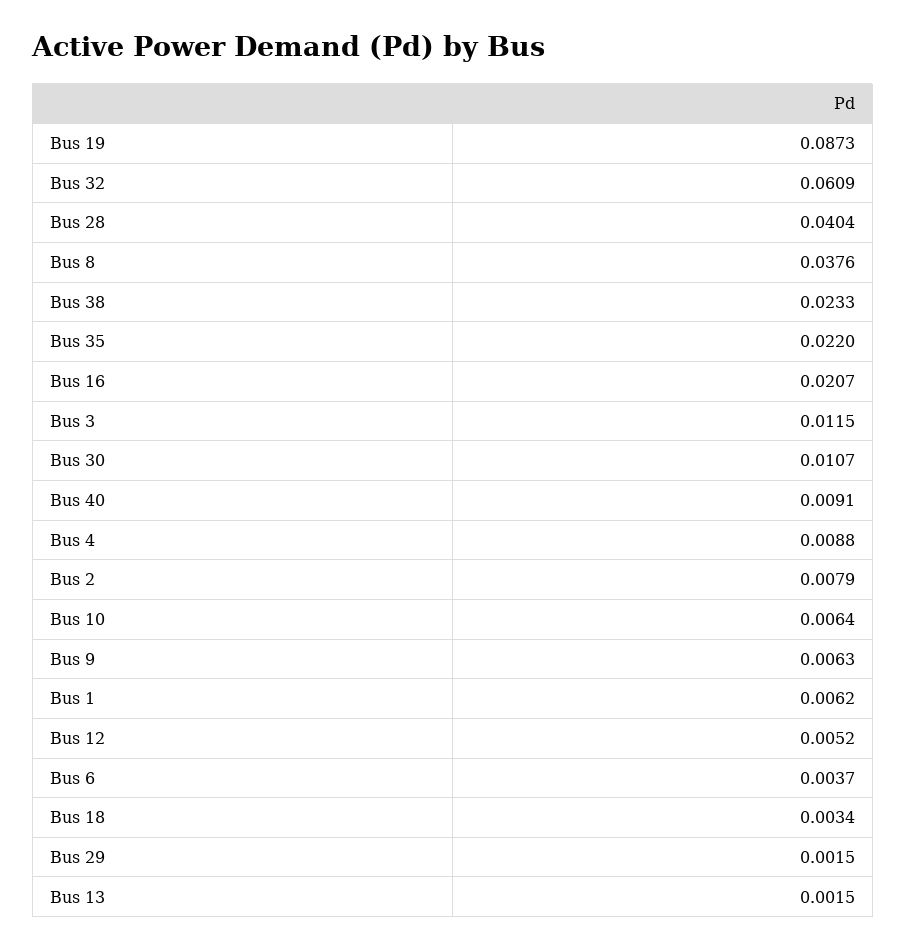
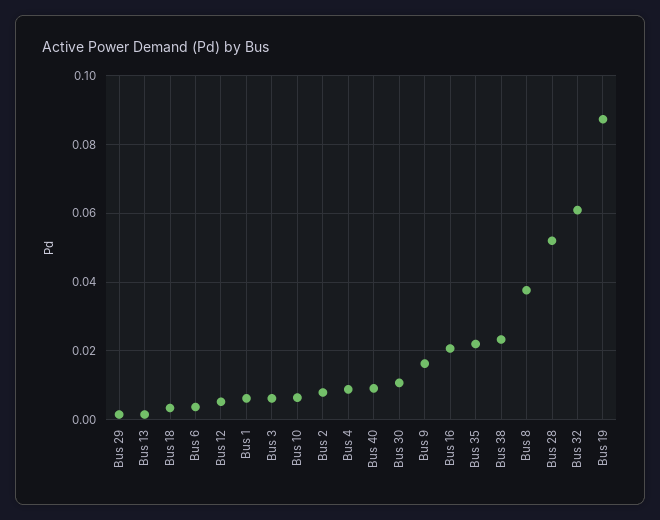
  {
    "Bus 19": 0.0873,
    "Bus 32": 0.0609,
-   "Bus 28": 0.0404,
+   "Bus 28": 0.052,
    "Bus 8": 0.0376,
    "Bus 38": 0.0233,
    "Bus 35": 0.022,
    "Bus 16": 0.0207,
-   "Bus 3": 0.0115,
+   "Bus 3": 0.006,
    "Bus 30": 0.0107,
    "Bus 40": 0.0091,
    "Bus 4": 0.0088,
    "Bus 2": 0.0079,
    "Bus 10": 0.0064,
-   "Bus 9": 0.0063,
+   "Bus 9": 0.016,
    "Bus 1": 0.0062,
    "Bus 12": 0.0052,
    "Bus 6": 0.0037,
    "Bus 18": 0.0034,
    "Bus 29": 0.0015,
    "Bus 13": 0.0015
  }

